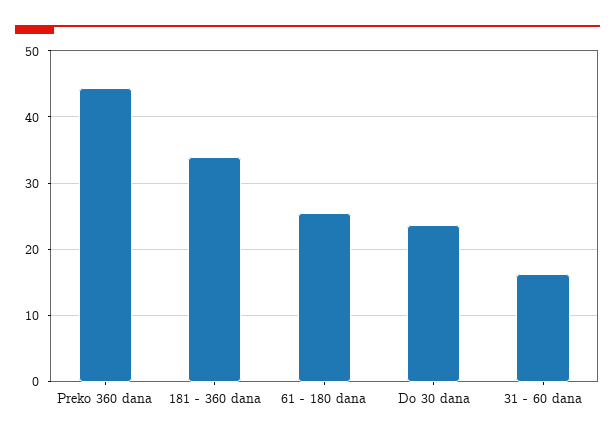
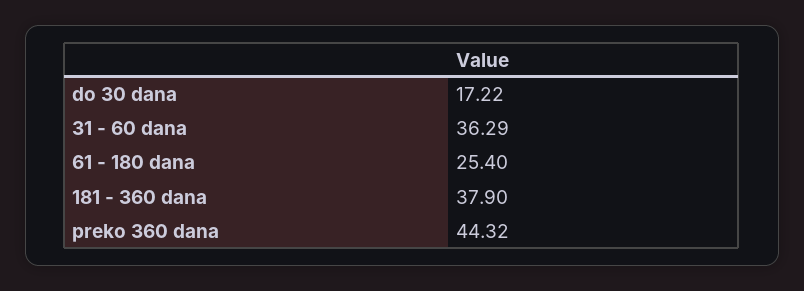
  {
    "Preko 360 dana": 44.32,
-   "181 - 360 dana": 34,
+   "181 - 360 dana": 37.9,
    "61 - 180 dana": 25.4,
-   "Do 30 dana": 24,
+   "Do 30 dana": 17.22,
-   "31 - 60 dana": 16
+   "31 - 60 dana": 36.29
  }

